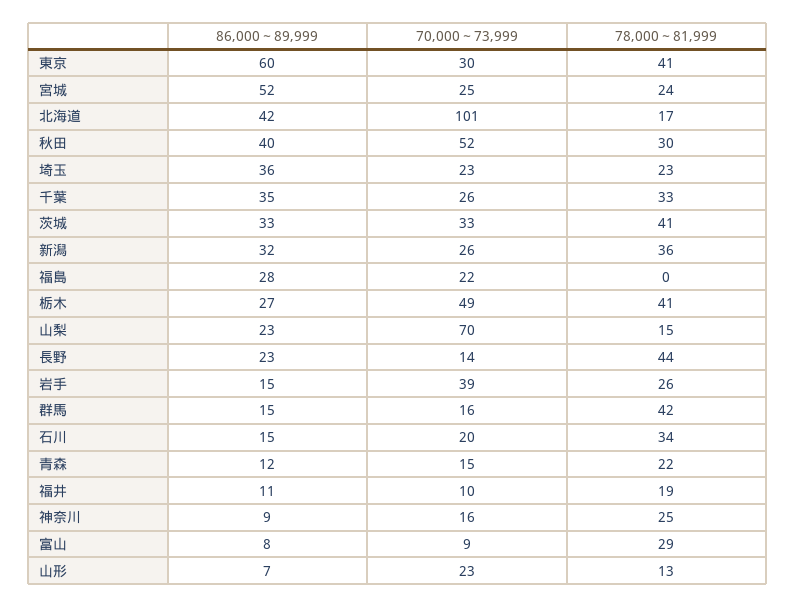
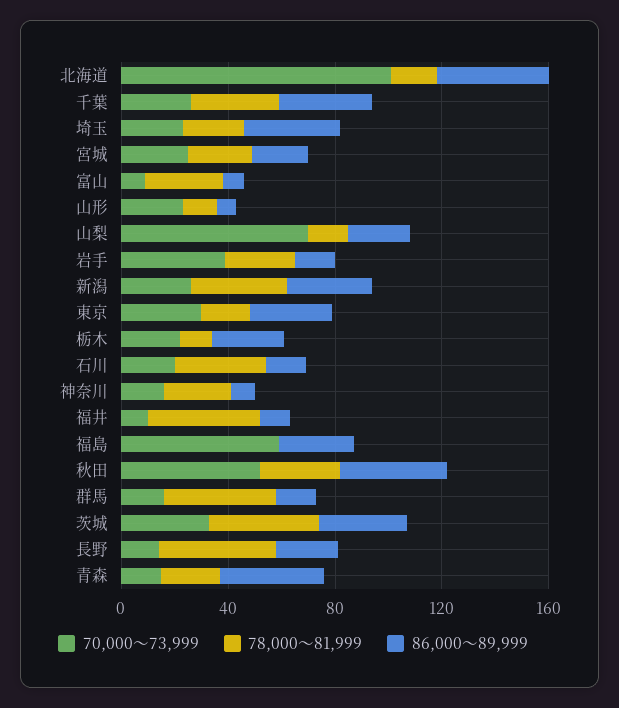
  {
    "86,000～89,999": {
-     "東京": 60,
+     "東京": 30,
-     "宮城": 52,
+     "宮城": 20,
      "北海道": 42,
      "秋田": 40,
      "埼玉": 36,
      "千葉": 35,
      "茨城": 33,
      "新潟": 32,
      "福島": 28,
      "栃木": 27,
      "山梨": 23,
      "長野": 23,
      "岩手": 15,
      "群馬": 15,
      "石川": 15,
-     "青森": 12,
+     "青森": 40,
      "福井": 11,
      "神奈川": 9,
      "富山": 8,
      "山形": 7
    },
    "70,000～73,999": {
      "東京": 30,
      "宮城": 25,
      "北海道": 101,
      "秋田": 52,
      "埼玉": 23,
      "千葉": 26,
      "茨城": 33,
      "新潟": 26,
-     "福島": 22,
+     "福島": 60,
-     "栃木": 49,
+     "栃木": 20,
      "山梨": 70,
      "長野": 14,
      "岩手": 39,
      "群馬": 16,
      "石川": 20,
      "青森": 15,
      "福井": 10,
      "神奈川": 16,
      "富山": 9,
      "山形": 23
    },
    "78,000～81,999": {
-     "東京": 41,
+     "東京": 20,
      "宮城": 24,
      "北海道": 17,
      "秋田": 30,
      "埼玉": 23,
      "千葉": 33,
      "茨城": 41,
      "新潟": 36,
      "福島": 0,
-     "栃木": 41,
+     "栃木": 10,
      "山梨": 15,
      "長野": 44,
      "岩手": 26,
      "群馬": 42,
      "石川": 34,
      "青森": 22,
-     "福井": 19,
+     "福井": 40,
      "神奈川": 25,
      "富山": 29,
      "山形": 13
    }
  }

